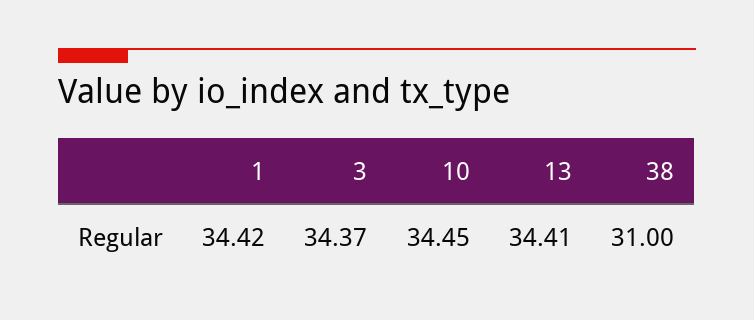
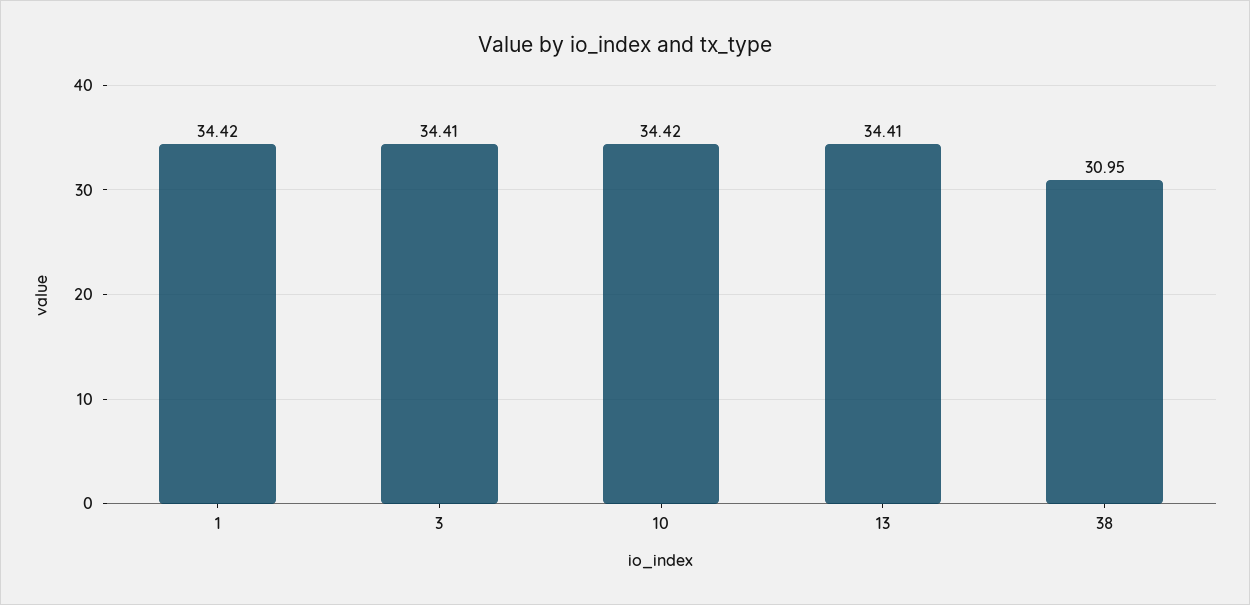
  {
    "1": 34.42,
-   "3": 34.37,
+   "3": 34.41,
-   "10": 34.45,
+   "10": 34.42,
    "13": 34.41,
-   "38": 31
+   "38": 30.95
  }

